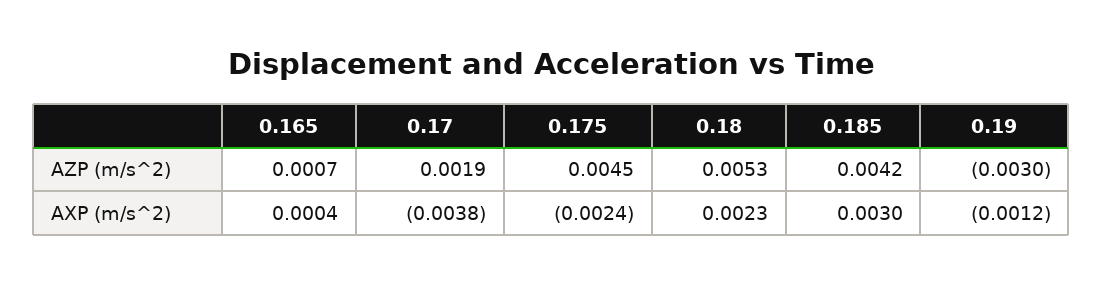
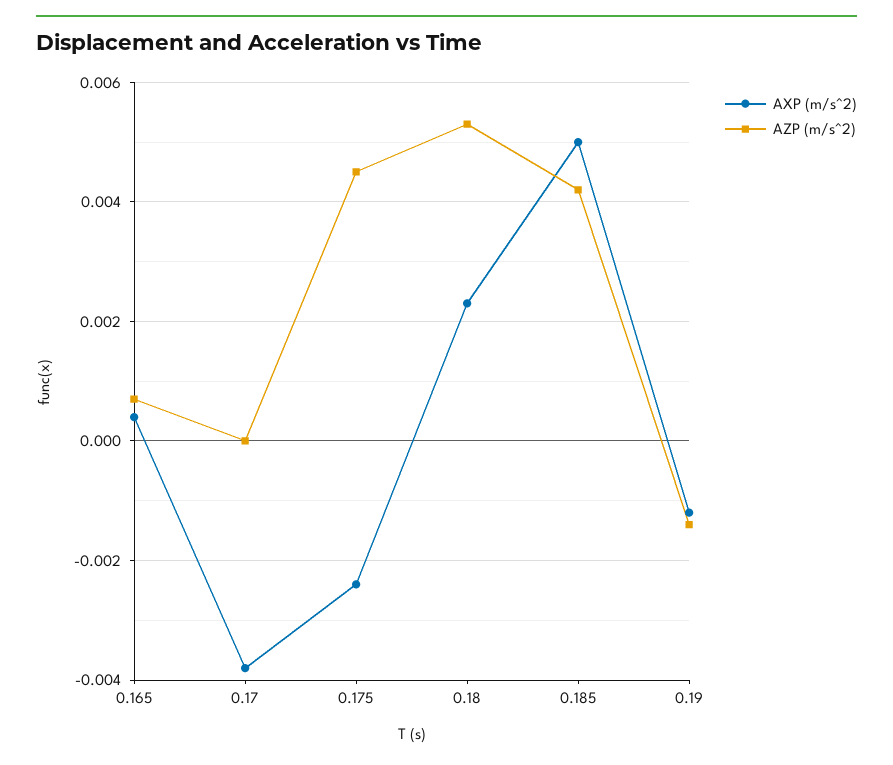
  {
    "AZP (m/s^2)": {
      "0.165": 0.0007,
-     "0.17": 0.0019,
+     "0.17": 0,
      "0.175": 0.0045,
      "0.18": 0.0053,
      "0.185": 0.0042,
-     "0.19": -0.003
+     "0.19": -0.0015
    },
    "AXP (m/s^2)": {
      "0.165": 0.0004,
      "0.17": -0.0038,
      "0.175": -0.0024,
      "0.18": 0.0023,
-     "0.185": 0.003,
+     "0.185": 0.005,
      "0.19": -0.0012
    }
  }

